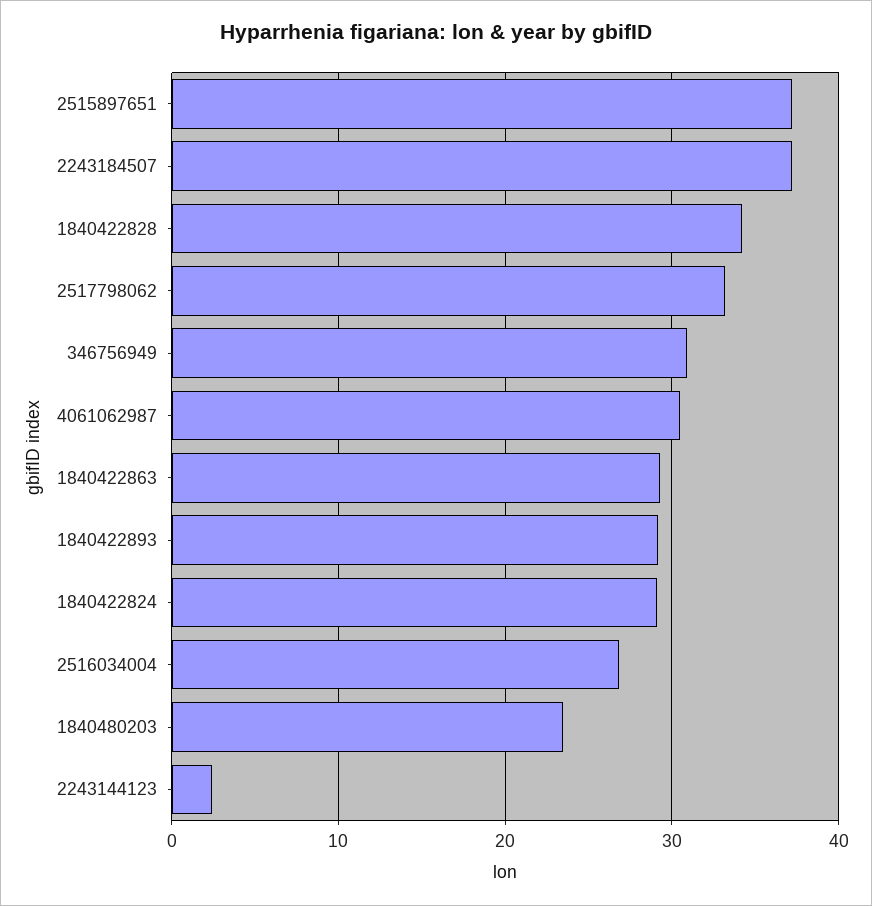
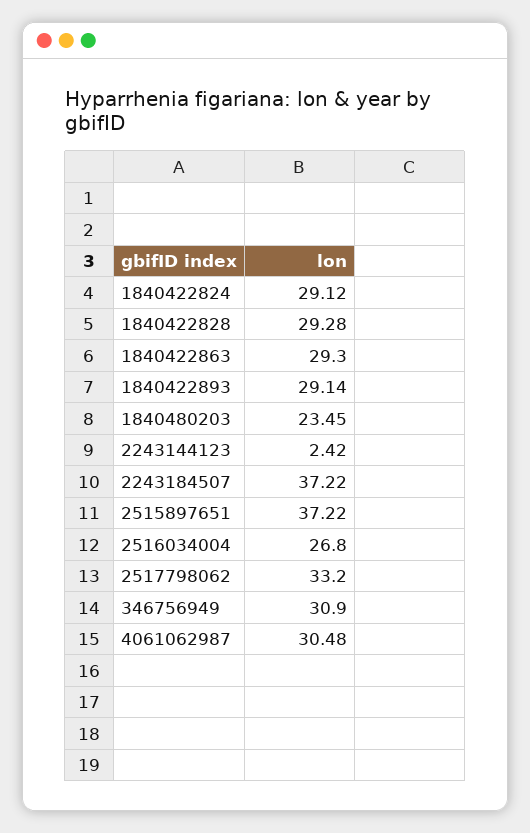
  {
    "2515897651": 37.22,
    "2243184507": 37.22,
-   "1840422828": 34,
+   "1840422828": 29.28,
    "2517798062": 33.2,
    "346756949": 30.9,
    "4061062987": 30.48,
    "1840422863": 29.3,
    "1840422893": 29.14,
    "1840422824": 29.12,
    "2516034004": 26.8,
    "1840480203": 23.45,
    "2243144123": 2.42
  }

